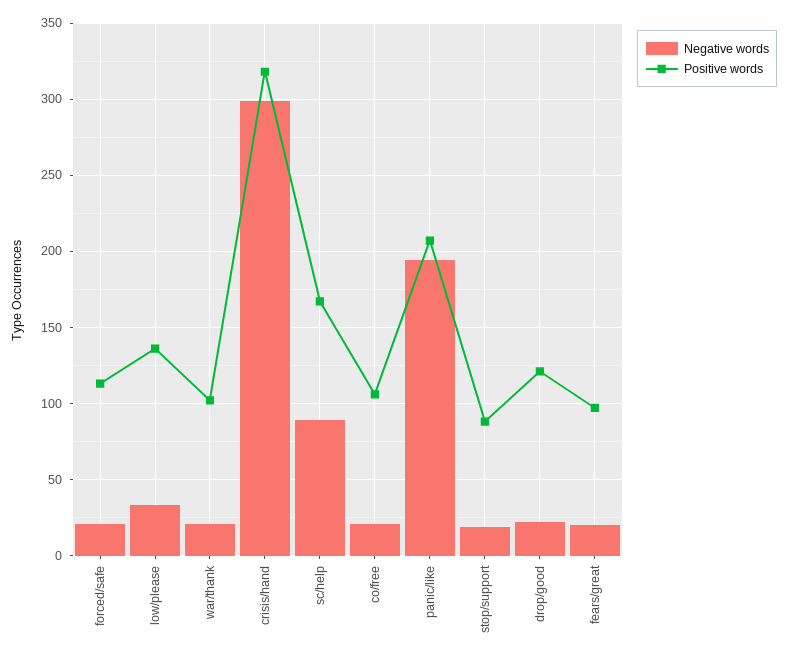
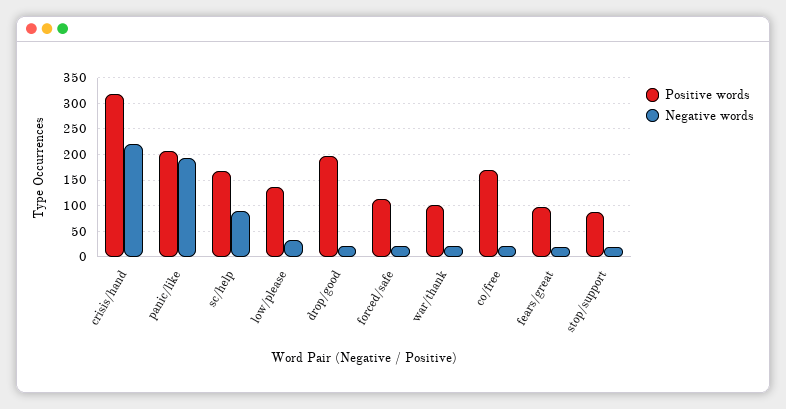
  {
    "Negative words": {
      "forced/safe": 20,
      "low/please": 35,
      "war/thank": 20,
-     "crisis/hand": 300,
+     "crisis/hand": 225,
      "sc/help": 90,
      "co/free": 20,
      "panic/like": 195,
      "stop/support": 20,
      "drop/good": 20,
      "fears/great": 20
    },
    "Positive words": {
      "forced/safe": 115,
      "low/please": 135,
      "war/thank": 100,
      "crisis/hand": 320,
      "sc/help": 165,
-     "co/free": 105,
+     "co/free": 175,
      "panic/like": 205,
      "stop/support": 90,
-     "drop/good": 120,
+     "drop/good": 200,
      "fears/great": 95
    }
  }

